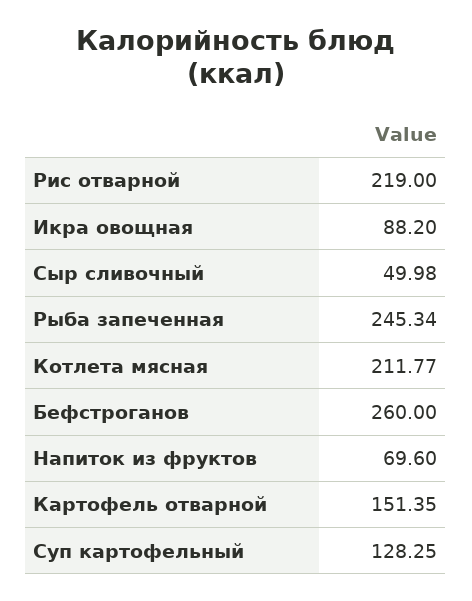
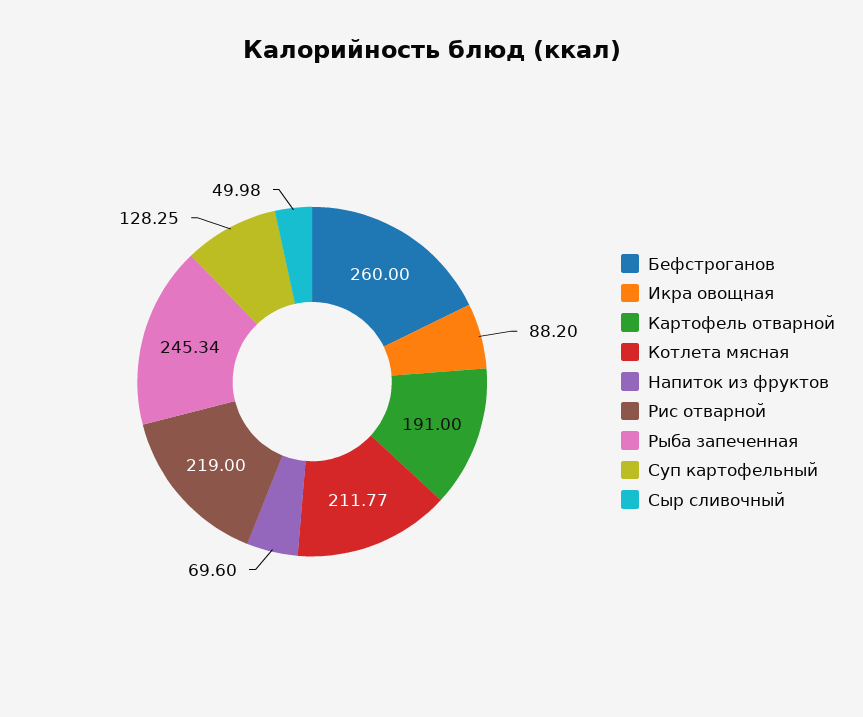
  {
    "Рис отварной": 219,
    "Икра овощная": 88.2,
    "Сыр сливочный": 49.98,
    "Рыба запеченная": 245.34,
    "Котлета мясная": 211.77,
    "Бефстроганов": 260,
    "Напиток из фруктов": 69.6,
-   "Картофель отварной": 151.35,
+   "Картофель отварной": 191,
    "Суп картофельный": 128.25
  }

